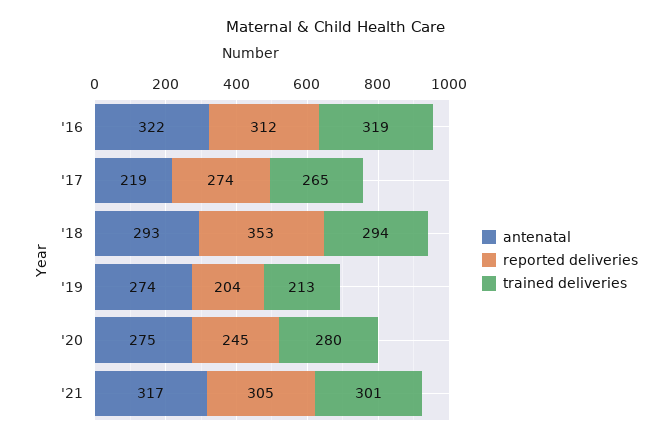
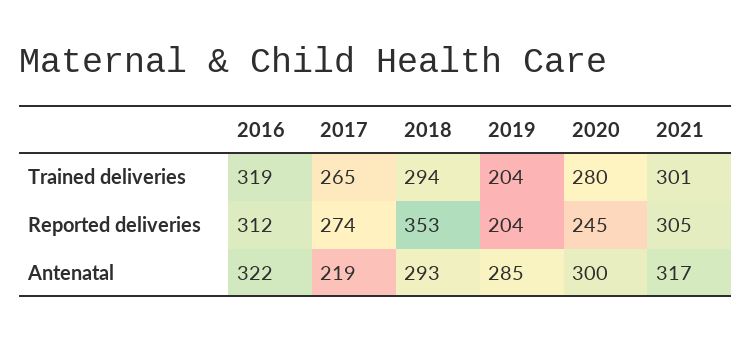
  {
    "antenatal": {
      "'16": 322,
      "'17": 219,
      "'18": 293,
-     "'19": 274,
+     "'19": 285,
-     "'20": 275,
+     "'20": 300,
      "'21": 317
    },
    "reported deliveries": {
      "'16": 312,
      "'17": 274,
      "'18": 353,
      "'19": 204,
      "'20": 245,
      "'21": 305
    },
    "trained deliveries": {
      "'16": 319,
      "'17": 265,
      "'18": 294,
-     "'19": 213,
+     "'19": 204,
      "'20": 280,
      "'21": 301
    }
  }

